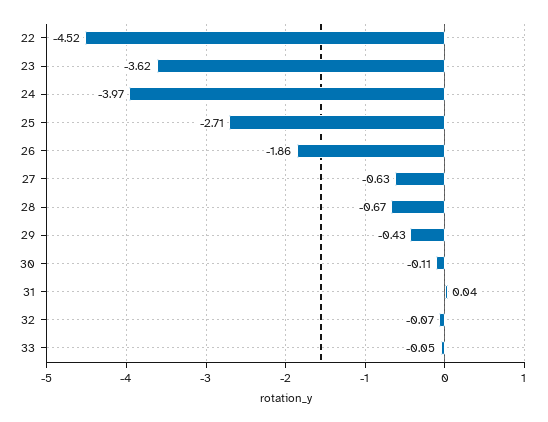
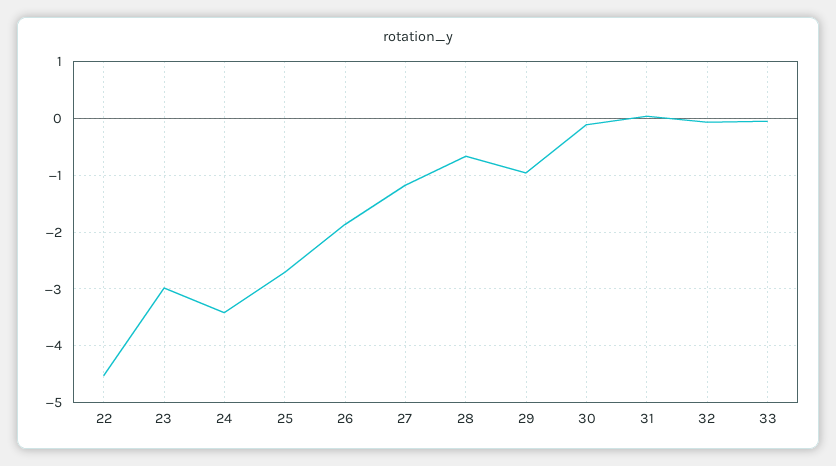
  {
    "22": -4.52,
-   "23": -3.62,
+   "23": -3,
-   "24": -3.97,
+   "24": -3.4,
    "25": -2.71,
    "26": -1.86,
-   "27": -0.63,
+   "27": -1.2,
    "28": -0.67,
-   "29": -0.43,
+   "29": -1,
    "30": -0.11,
    "31": 0.04,
    "32": -0.07,
    "33": -0.05
  }

